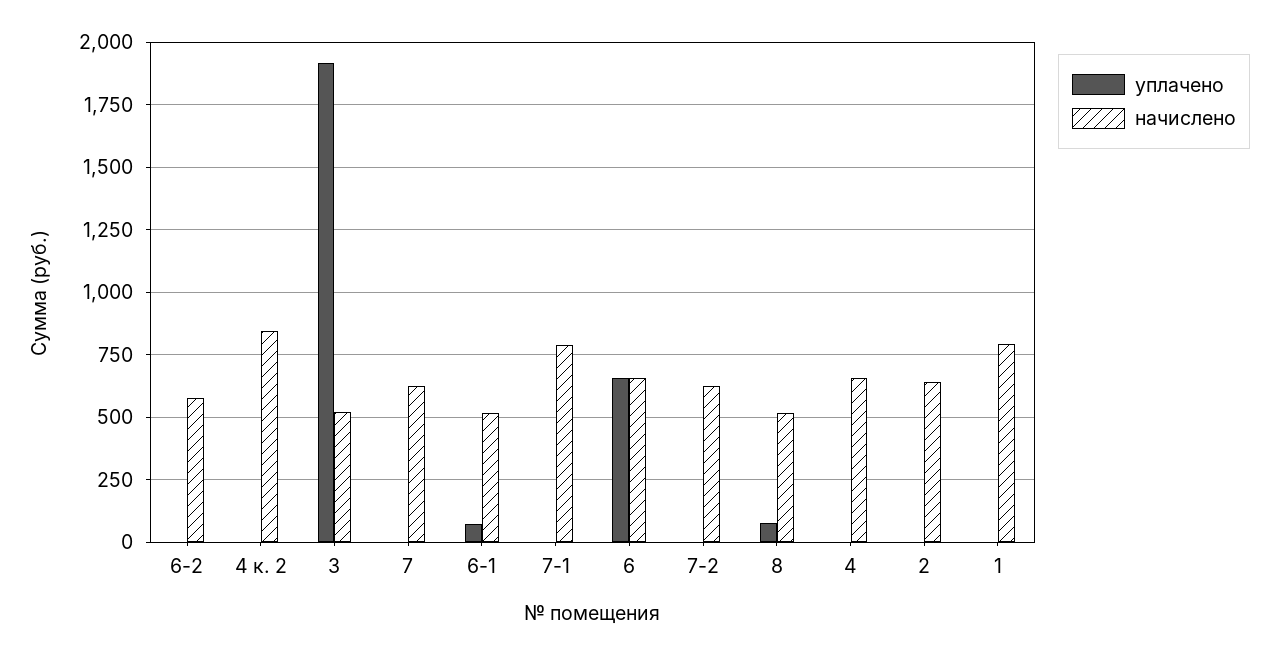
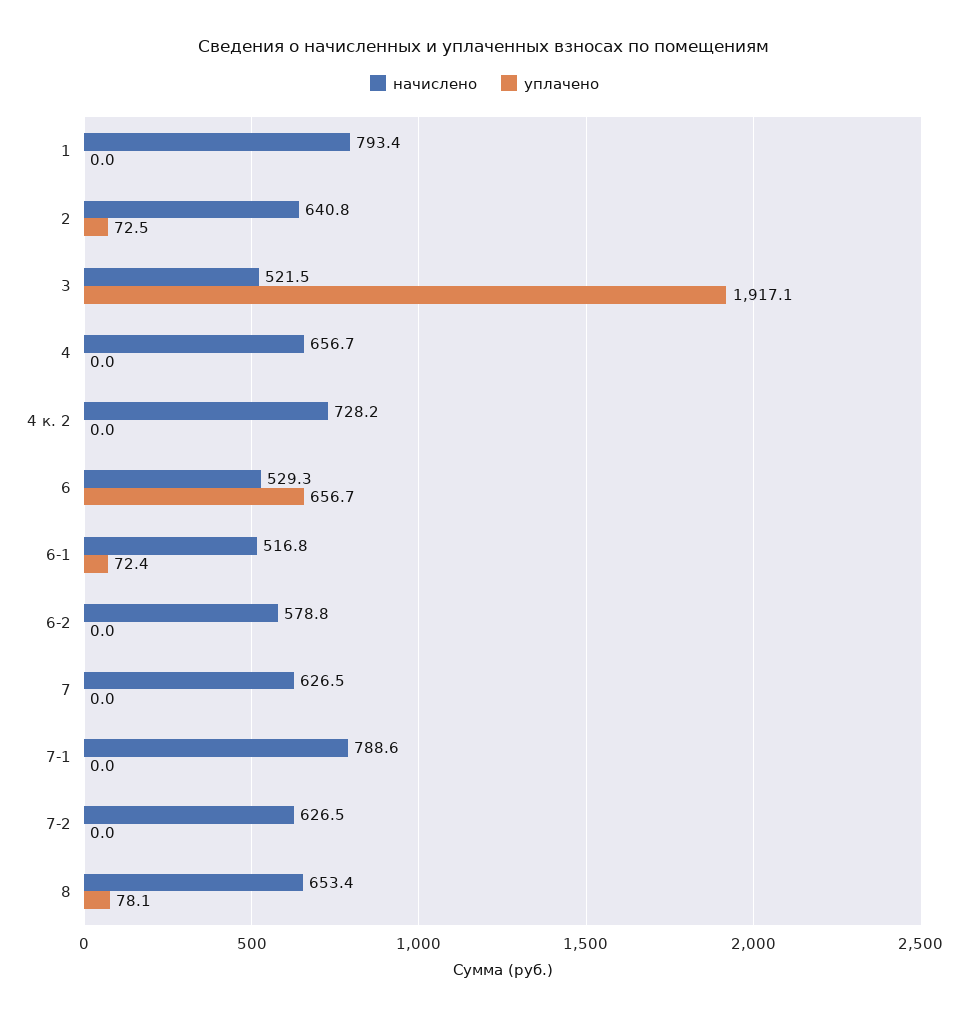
  {
    "уплачено": {
      "6-2": 0,
      "4 к. 2": 0,
      "3": 1917.1,
      "7": 0,
      "6-1": 72.4,
      "7-1": 0,
      "6": 656.7,
      "7-2": 0,
      "8": 78.1,
      "4": 0,
-     "2": 0,
+     "2": 72.5,
      "1": 0
    },
    "начислено": {
      "6-2": 578.8,
-     "4 к. 2": 850,
+     "4 к. 2": 728.2,
      "3": 521.5,
      "7": 626.5,
      "6-1": 516.8,
      "7-1": 788.6,
-     "6": 650,
+     "6": 529.3,
      "7-2": 626.5,
-     "8": 525,
+     "8": 653.4,
      "4": 656.7,
      "2": 640.8,
      "1": 793.4
    }
  }

